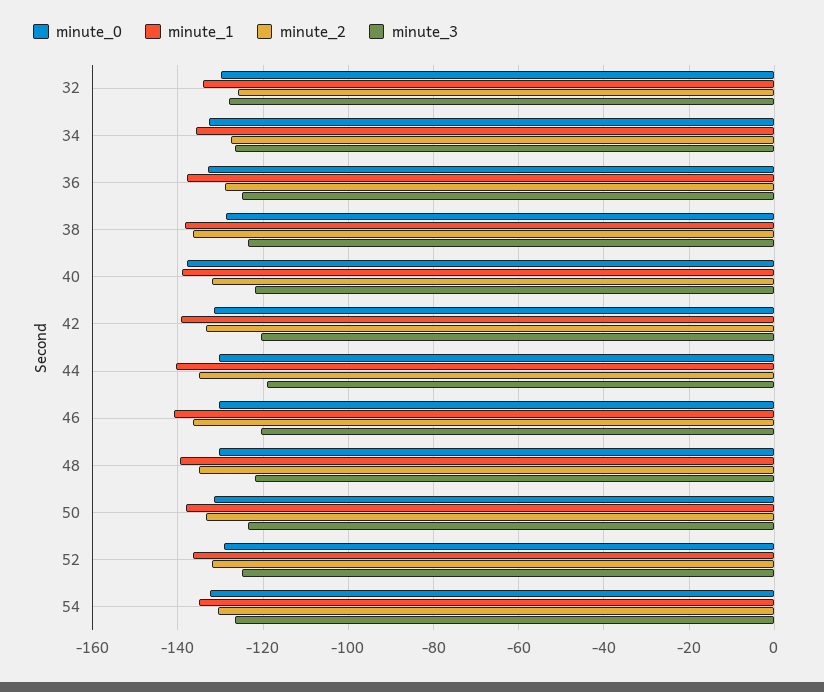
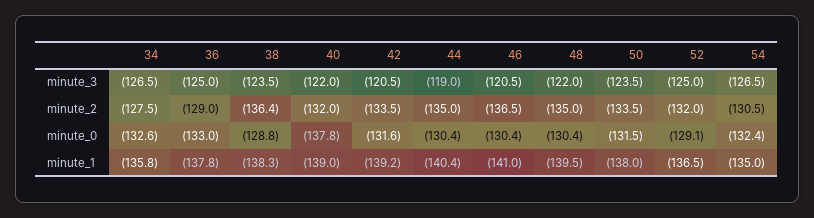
  {
    "minute_0": {
-     "32": -130,
      "34": -132.6,
      "36": -133,
      "38": -128.8,
      "40": -137.8,
      "42": -131.6,
      "44": -130.4,
      "46": -130.4,
      "48": -130.4,
      "50": -131.5,
      "52": -129.1,
      "54": -132.4
    },
    "minute_1": {
-     "32": -134,
      "34": -135.8,
      "36": -137.8,
      "38": -138.3,
      "40": -139,
      "42": -139.2,
      "44": -140.4,
      "46": -141,
      "48": -139.5,
      "50": -138,
      "52": -136.5,
      "54": -135
    },
    "minute_2": {
-     "32": -126,
      "34": -127.5,
      "36": -129,
      "38": -136.4,
      "40": -132,
      "42": -133.5,
      "44": -135,
      "46": -136.5,
      "48": -135,
      "50": -133.5,
      "52": -132,
      "54": -130.5
    },
    "minute_3": {
-     "32": -128,
      "34": -126.5,
      "36": -125,
      "38": -123.5,
      "40": -122,
      "42": -120.5,
      "44": -119,
      "46": -120.5,
      "48": -122,
      "50": -123.5,
      "52": -125,
      "54": -126.5
    }
  }

